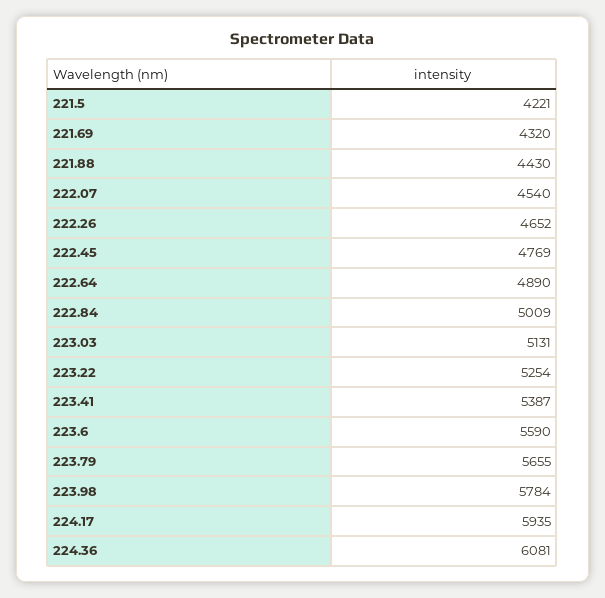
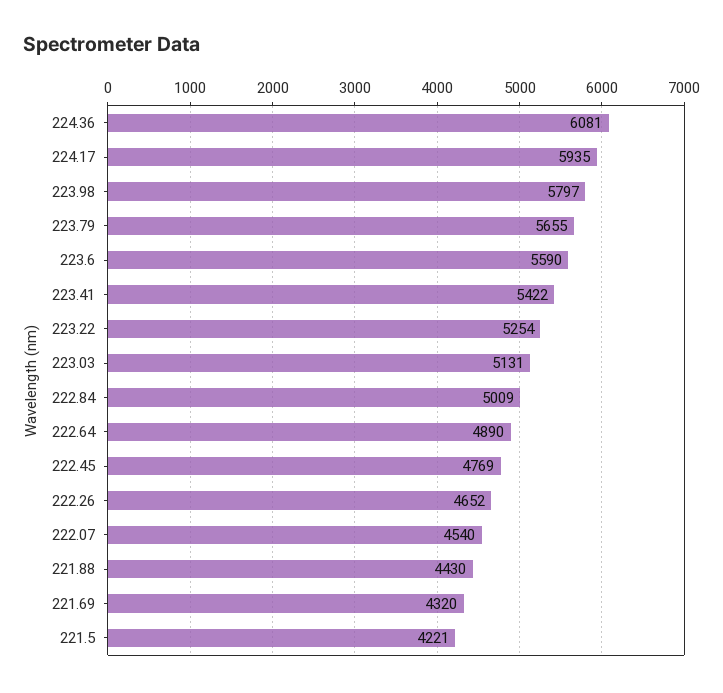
  {
    "221.5": 4221,
    "221.69": 4320,
    "221.88": 4430,
    "222.07": 4540,
    "222.26": 4652,
    "222.45": 4769,
    "222.64": 4890,
    "222.84": 5009,
    "223.03": 5131,
    "223.22": 5254,
-   "223.41": 5387,
+   "223.41": 5422,
    "223.6": 5590,
    "223.79": 5655,
-   "223.98": 5784,
+   "223.98": 5797,
    "224.17": 5935,
    "224.36": 6081
  }

